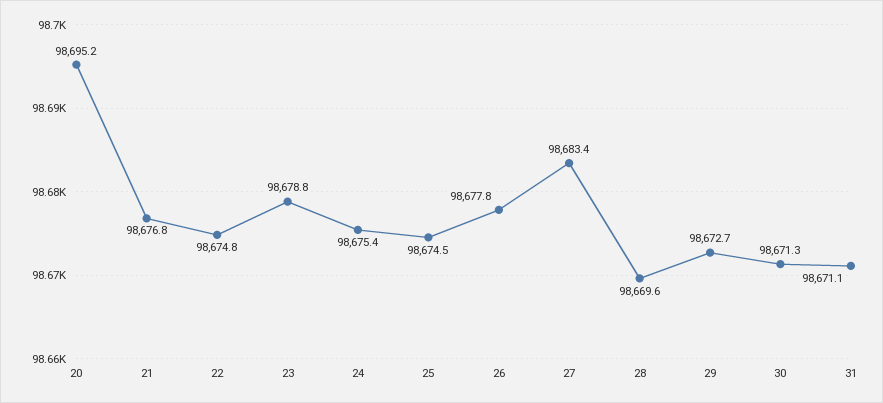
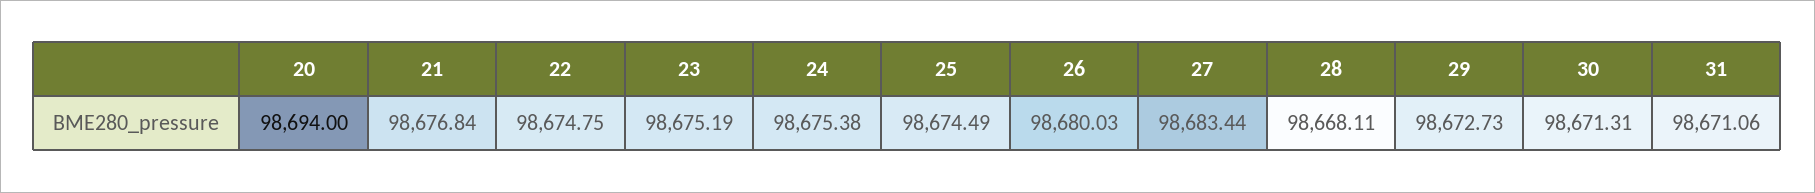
  {
-   "20": 98695.2,
+   "20": 98694,
    "21": 98676.84,
    "22": 98674.75,
-   "23": 98678.8,
+   "23": 98675.19,
    "24": 98675.38,
    "25": 98674.49,
-   "26": 98677.8,
+   "26": 98680.03,
    "27": 98683.44,
-   "28": 98669.6,
+   "28": 98668.11,
    "29": 98672.73,
    "30": 98671.31,
    "31": 98671.06
  }

